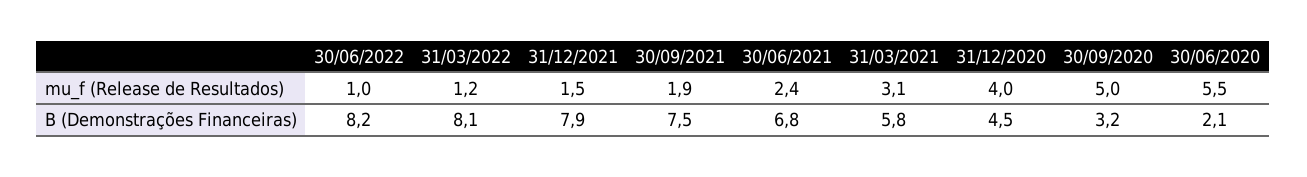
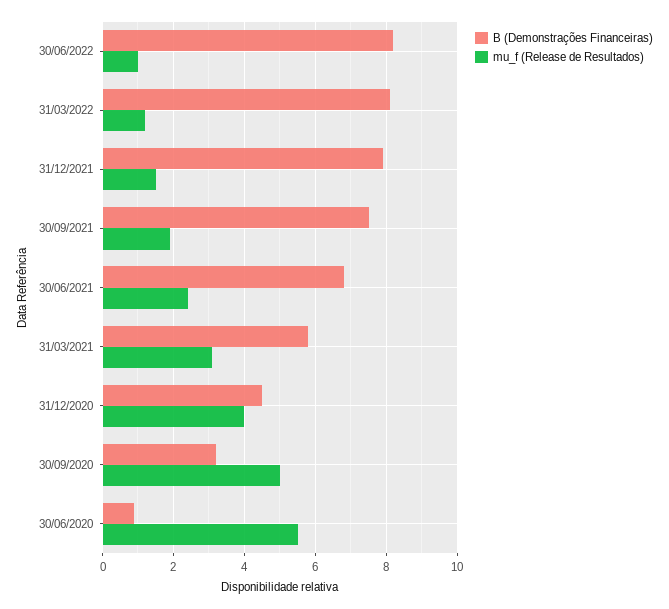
  {
    "mu_f (Release de Resultados)": {
      "30/06/2022": 1,
      "31/03/2022": 1.2,
      "31/12/2021": 1.5,
      "30/09/2021": 1.9,
      "30/06/2021": 2.4,
      "31/03/2021": 3.1,
      "31/12/2020": 4,
      "30/09/2020": 5,
      "30/06/2020": 5.5
    },
    "B (Demonstrações Financeiras)": {
      "30/06/2022": 8.2,
      "31/03/2022": 8.1,
      "31/12/2021": 7.9,
      "30/09/2021": 7.5,
      "30/06/2021": 6.8,
      "31/03/2021": 5.8,
      "31/12/2020": 4.5,
      "30/09/2020": 3.2,
-     "30/06/2020": 2.1
+     "30/06/2020": 1
    }
  }

